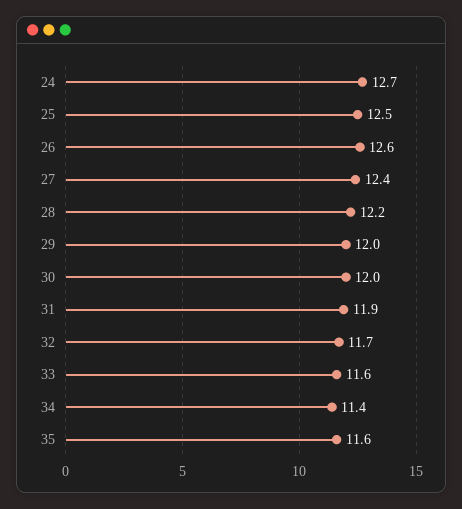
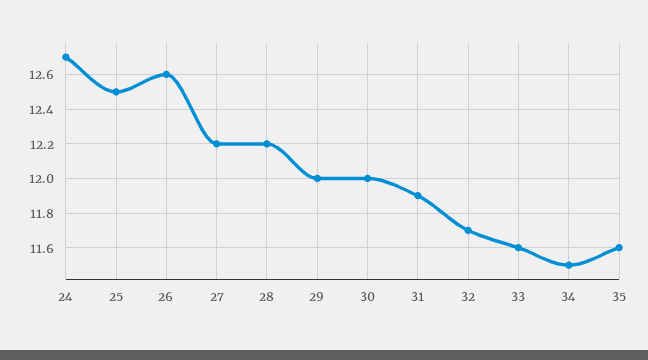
  {
    "24": 12.7,
    "25": 12.5,
    "26": 12.6,
-   "27": 12.4,
+   "27": 12.2,
    "28": 12.2,
    "29": 12,
    "30": 12,
    "31": 11.9,
    "32": 11.7,
    "33": 11.6,
-   "34": 11.4,
+   "34": 11.5,
    "35": 11.6
  }

